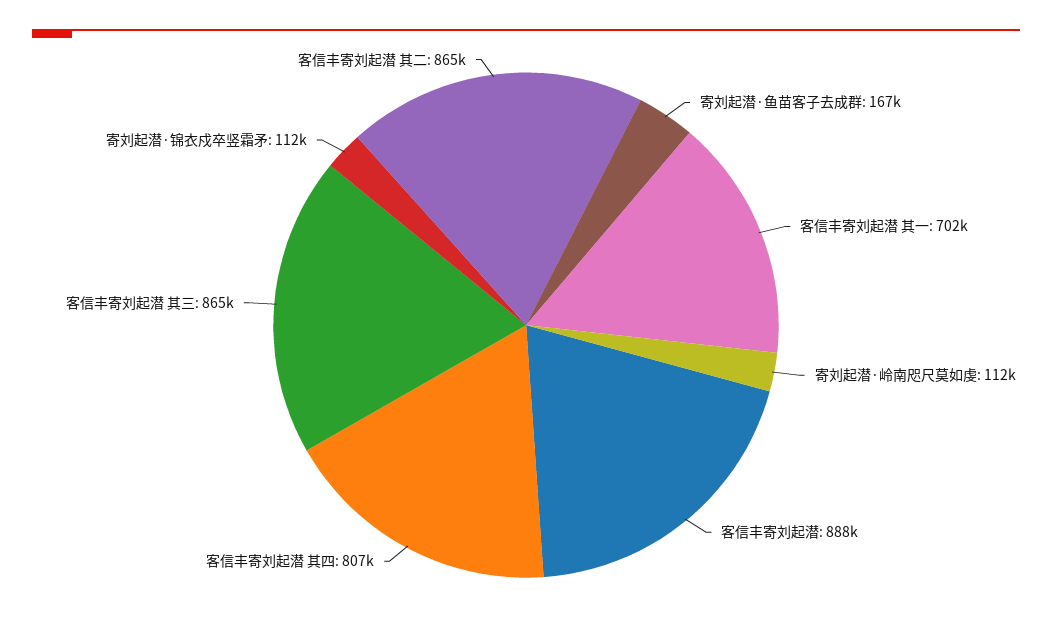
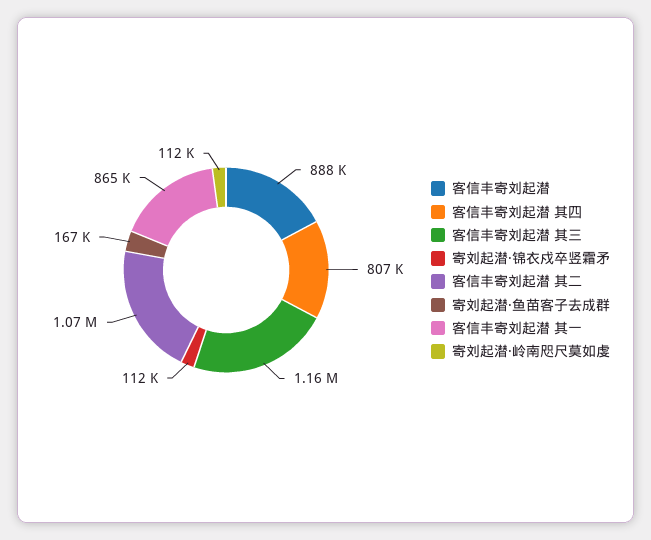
  {
    "寄刘起潜·鱼苗客子去成群": 167000,
-   "客信丰寄刘起潜 其一": 702000,
+   "客信丰寄刘起潜 其一": 865000,
    "寄刘起潜·岭南咫尺莫如虔": 112000,
    "客信丰寄刘起潜": 888000,
    "客信丰寄刘起潜 其四": 807000,
-   "客信丰寄刘起潜 其三": 865000,
+   "客信丰寄刘起潜 其三": 1160000,
    "寄刘起潜·锦衣戍卒竖霜矛": 112000,
-   "客信丰寄刘起潜 其二": 865000
+   "客信丰寄刘起潜 其二": 1070000
  }

